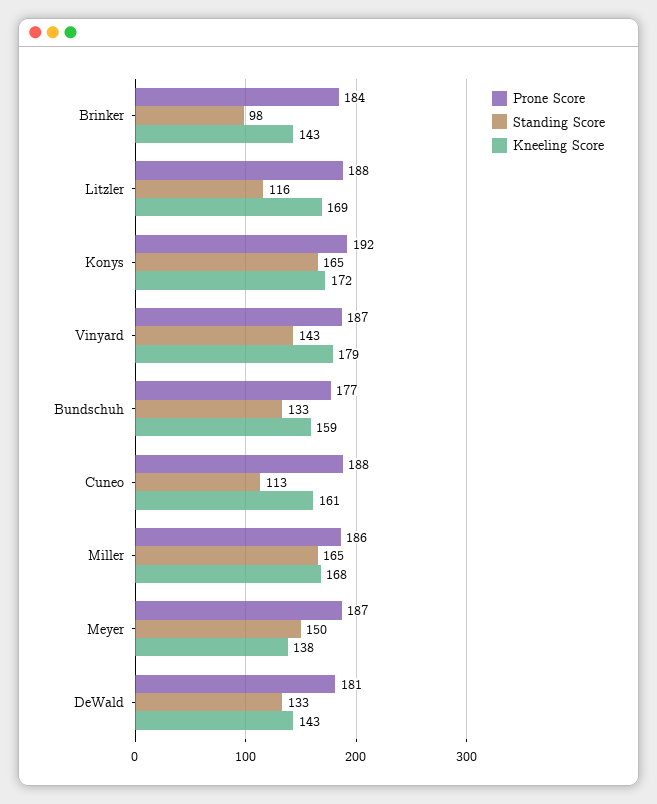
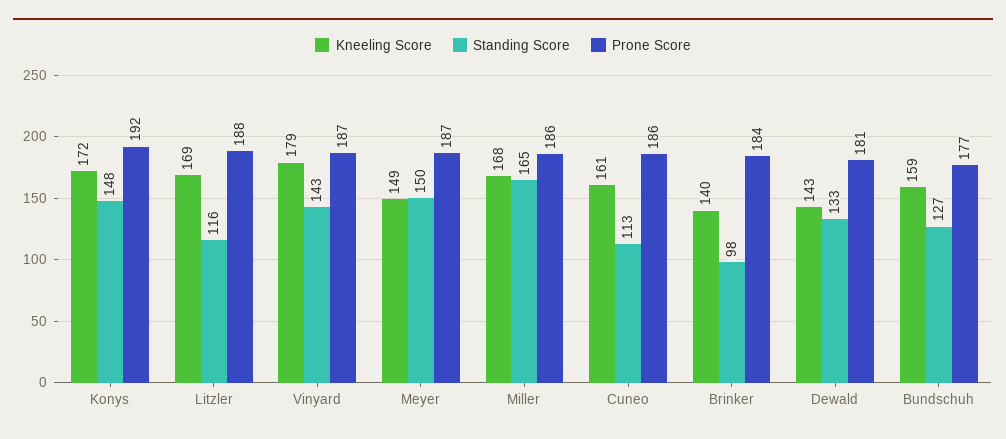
  {
    "Prone Score": {
      "Brinker": 184,
      "Litzler": 188,
      "Konys": 192,
      "Vinyard": 187,
      "Bundschuh": 177,
-     "Cuneo": 188,
+     "Cuneo": 186,
      "Miller": 186,
      "Meyer": 187,
      "DeWald": 181
    },
    "Standing Score": {
      "Brinker": 98,
      "Litzler": 116,
-     "Konys": 165,
+     "Konys": 148,
      "Vinyard": 143,
-     "Bundschuh": 133,
+     "Bundschuh": 127,
      "Cuneo": 113,
      "Miller": 165,
      "Meyer": 150,
      "DeWald": 133
    },
    "Kneeling Score": {
-     "Brinker": 143,
+     "Brinker": 140,
      "Litzler": 169,
      "Konys": 172,
      "Vinyard": 179,
      "Bundschuh": 159,
      "Cuneo": 161,
      "Miller": 168,
-     "Meyer": 138,
+     "Meyer": 149,
      "DeWald": 143
    }
  }

